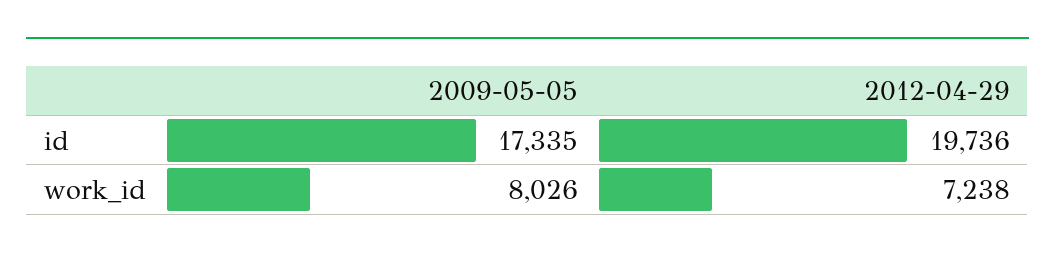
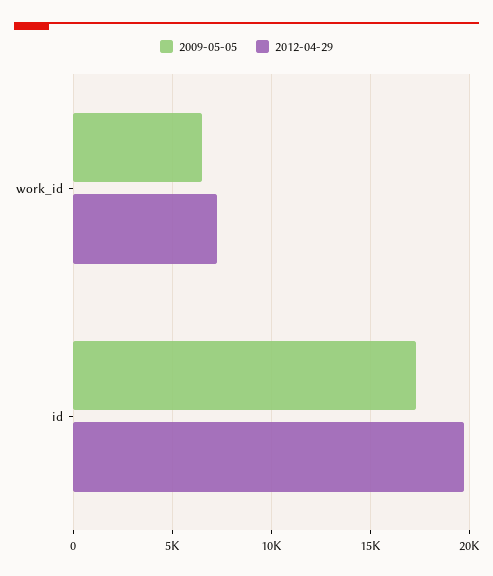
  {
    "2009-05-05": {
      "id": 17335,
-     "work_id": 8026
+     "work_id": 6500
    },
    "2012-04-29": {
      "id": 19736,
      "work_id": 7238
    }
  }

